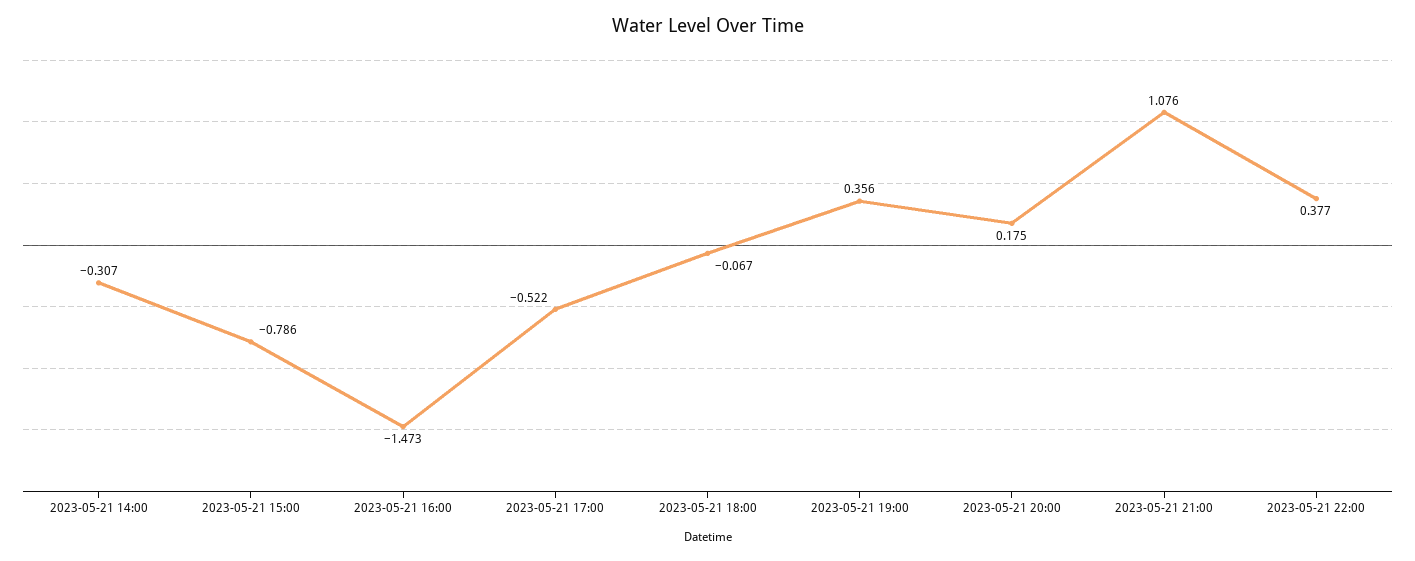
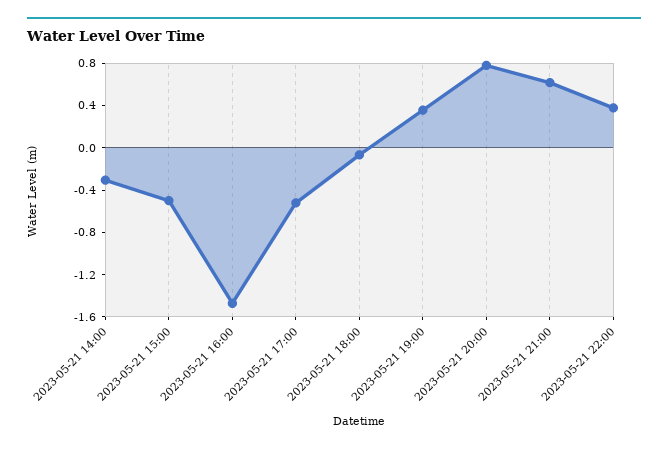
  {
    "2023-05-21 14:00": -0.307,
-   "2023-05-21 15:00": -0.786,
+   "2023-05-21 15:00": -0.5,
    "2023-05-21 16:00": -1.473,
    "2023-05-21 17:00": -0.522,
    "2023-05-21 18:00": -0.067,
    "2023-05-21 19:00": 0.356,
-   "2023-05-21 20:00": 0.175,
+   "2023-05-21 20:00": 0.8,
-   "2023-05-21 21:00": 1.076,
+   "2023-05-21 21:00": 0.6,
    "2023-05-21 22:00": 0.377
  }

